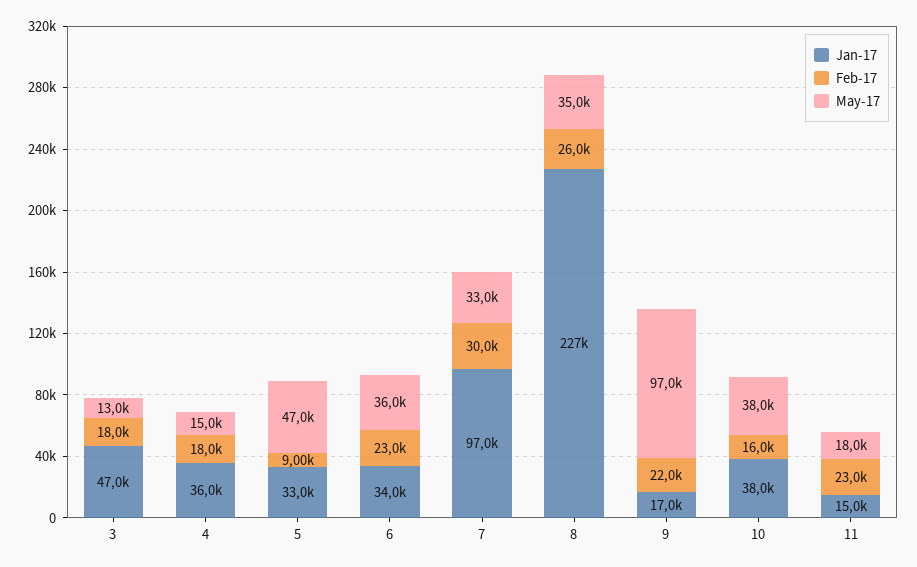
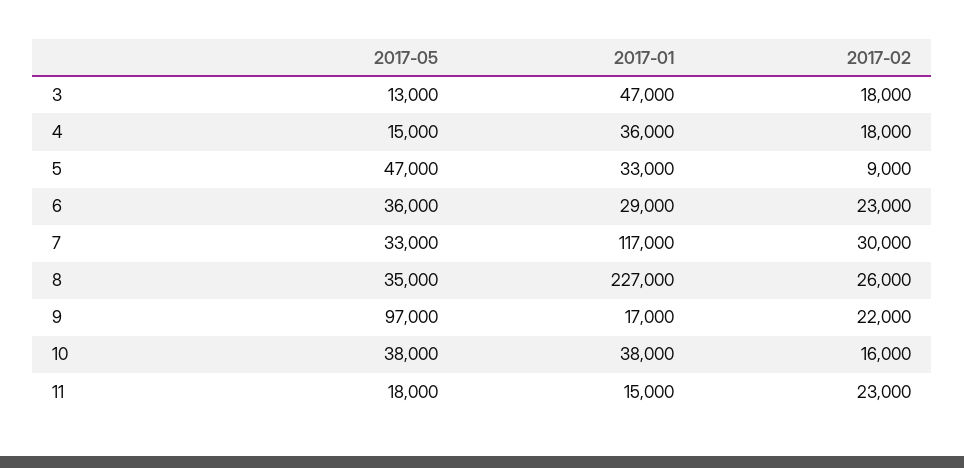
  {
    "Jan-17": {
      "3": 47000,
      "4": 36000,
      "5": 33000,
-     "6": 34000,
+     "6": 29000,
-     "7": 97000,
+     "7": 117000,
      "8": 227000,
      "9": 17000,
      "10": 38000,
      "11": 15000
    },
    "Feb-17": {
      "3": 18000,
      "4": 18000,
      "5": 9000,
      "6": 23000,
      "7": 30000,
      "8": 26000,
      "9": 22000,
      "10": 16000,
      "11": 23000
    },
    "May-17": {
      "3": 13000,
      "4": 15000,
      "5": 47000,
      "6": 36000,
      "7": 33000,
      "8": 35000,
      "9": 97000,
      "10": 38000,
      "11": 18000
    }
  }

